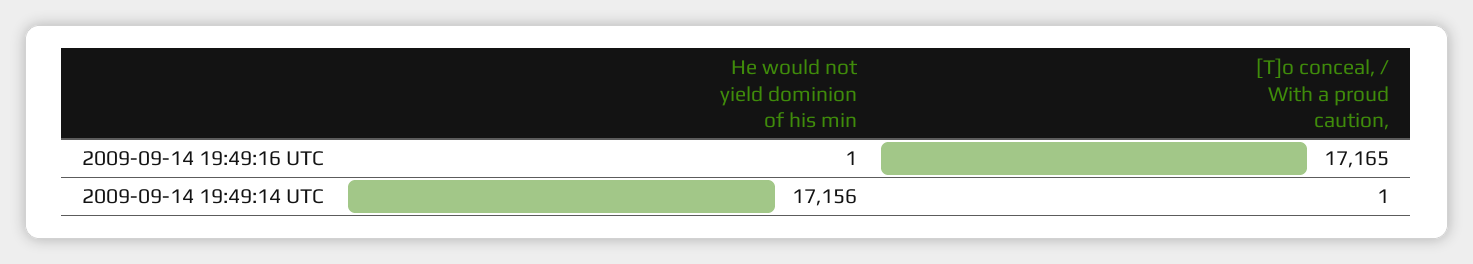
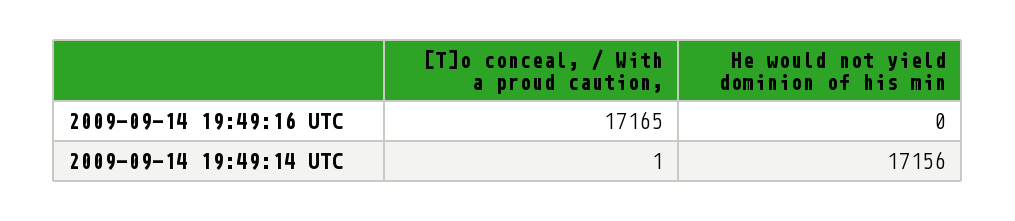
  {
    "He would not yield dominion of his min": {
-     "2009-09-14 19:49:16 UTC": 1,
+     "2009-09-14 19:49:16 UTC": 0,
      "2009-09-14 19:49:14 UTC": 17156
    },
    "[T]o conceal, / With a proud caution,": {
      "2009-09-14 19:49:16 UTC": 17165,
      "2009-09-14 19:49:14 UTC": 1
    }
  }

